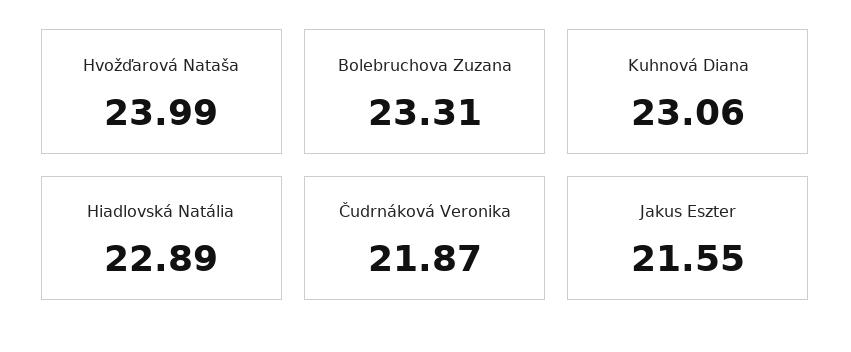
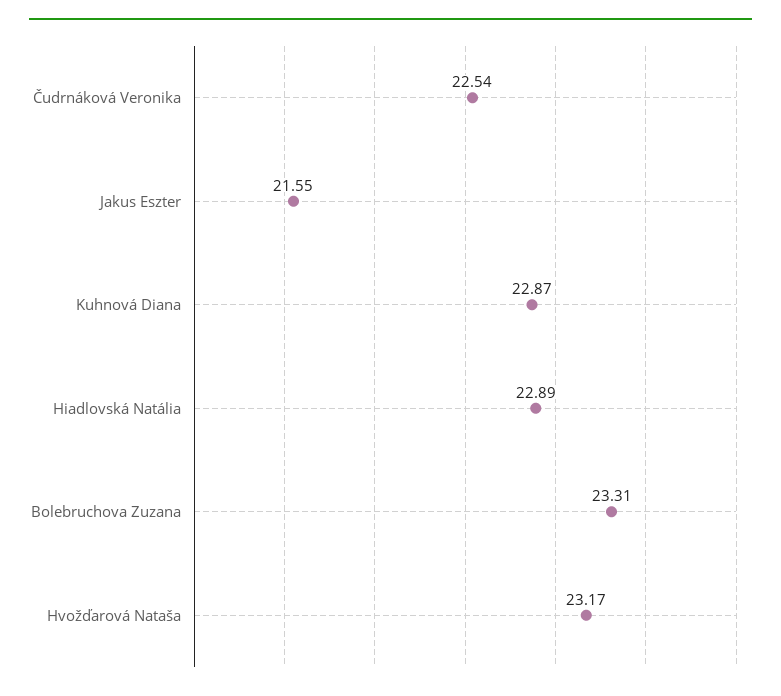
  {
-   "Hvožďarová Nataša": 23.99,
+   "Hvožďarová Nataša": 23.17,
    "Bolebruchova Zuzana": 23.31,
-   "Kuhnová Diana": 23.06,
+   "Kuhnová Diana": 22.87,
    "Hiadlovská Natália": 22.89,
-   "Čudrnáková Veronika": 21.87,
+   "Čudrnáková Veronika": 22.54,
    "Jakus Eszter": 21.55
  }

